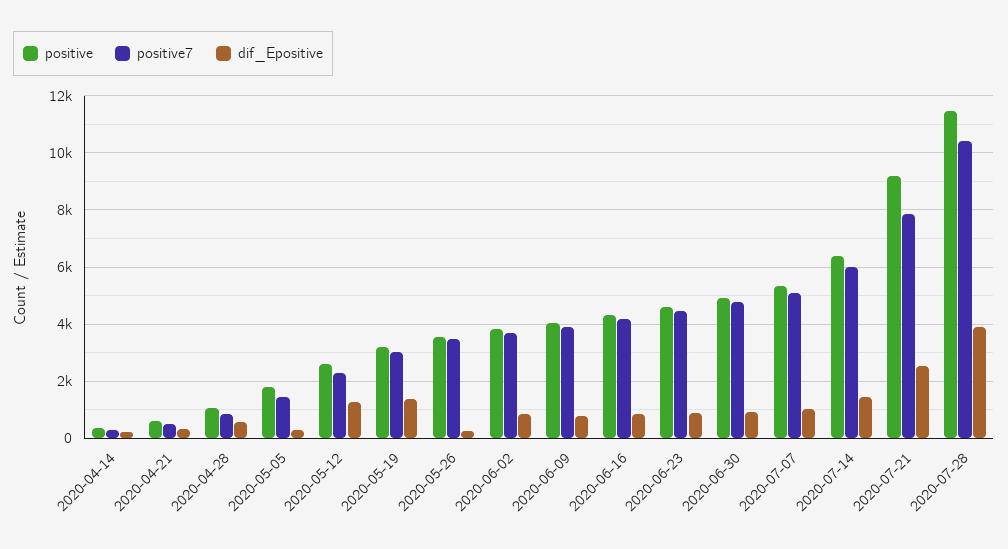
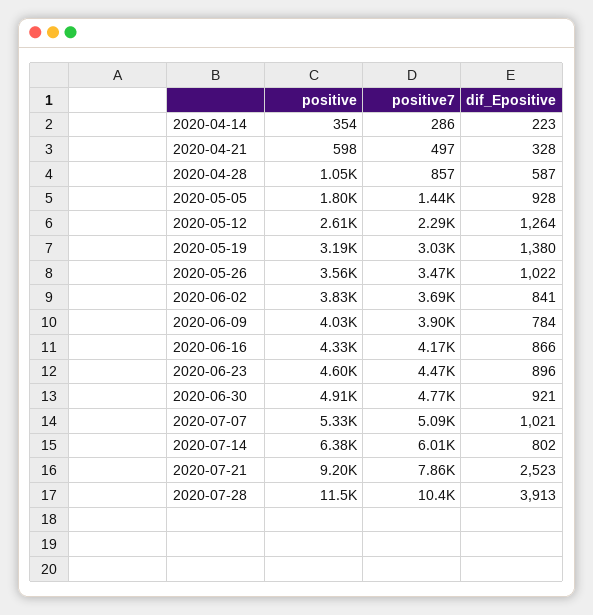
  {
    "positive": {
      "2020-04-14": 354,
      "2020-04-21": 598,
      "2020-04-28": 1050,
      "2020-05-05": 1800,
      "2020-05-12": 2610,
      "2020-05-19": 3190,
      "2020-05-26": 3560,
      "2020-06-02": 3830,
      "2020-06-09": 4030,
      "2020-06-16": 4330,
      "2020-06-23": 4600,
      "2020-06-30": 4910,
      "2020-07-07": 5330,
      "2020-07-14": 6380,
      "2020-07-21": 9200,
      "2020-07-28": 11500
    },
    "positive7": {
      "2020-04-14": 286,
      "2020-04-21": 497,
      "2020-04-28": 857,
      "2020-05-05": 1440,
      "2020-05-12": 2290,
      "2020-05-19": 3030,
      "2020-05-26": 3470,
      "2020-06-02": 3690,
      "2020-06-09": 3900,
      "2020-06-16": 4170,
      "2020-06-23": 4470,
      "2020-06-30": 4770,
      "2020-07-07": 5090,
      "2020-07-14": 6010,
      "2020-07-21": 7860,
      "2020-07-28": 10400
    },
    "dif_Epositive": {
      "2020-04-14": 223,
      "2020-04-21": 328,
      "2020-04-28": 587,
-     "2020-05-05": 250,
+     "2020-05-05": 928,
      "2020-05-12": 1264,
      "2020-05-19": 1380,
-     "2020-05-26": 250,
+     "2020-05-26": 1022,
      "2020-06-02": 841,
      "2020-06-09": 784,
      "2020-06-16": 866,
      "2020-06-23": 896,
      "2020-06-30": 921,
      "2020-07-07": 1021,
-     "2020-07-14": 1500,
+     "2020-07-14": 802,
      "2020-07-21": 2523,
      "2020-07-28": 3913
    }
  }

